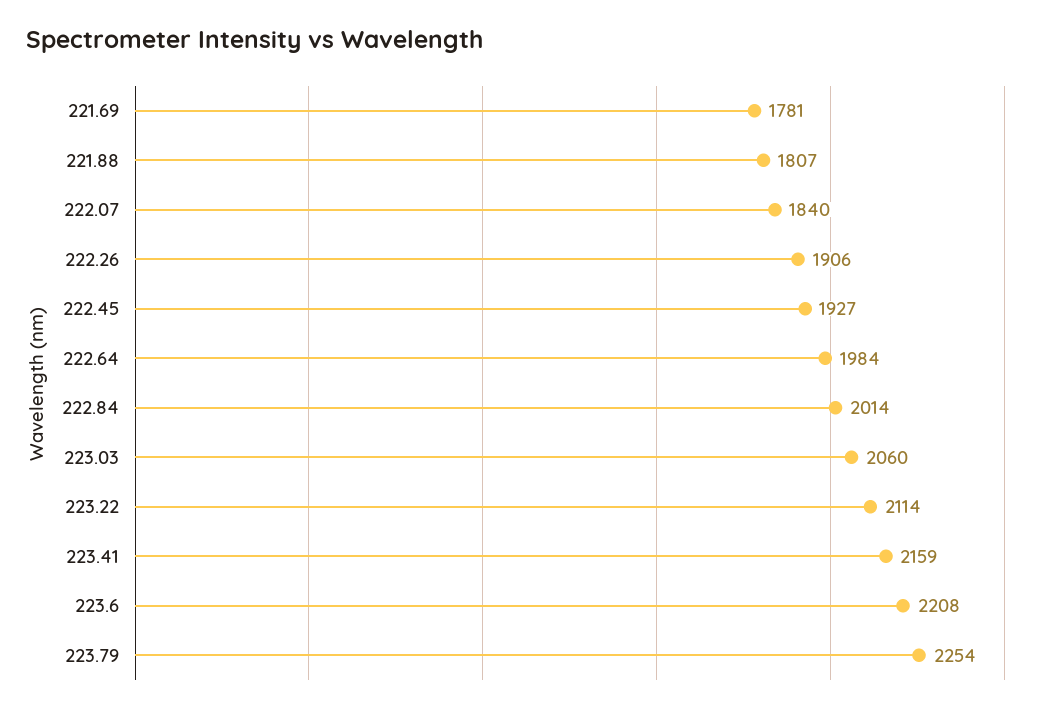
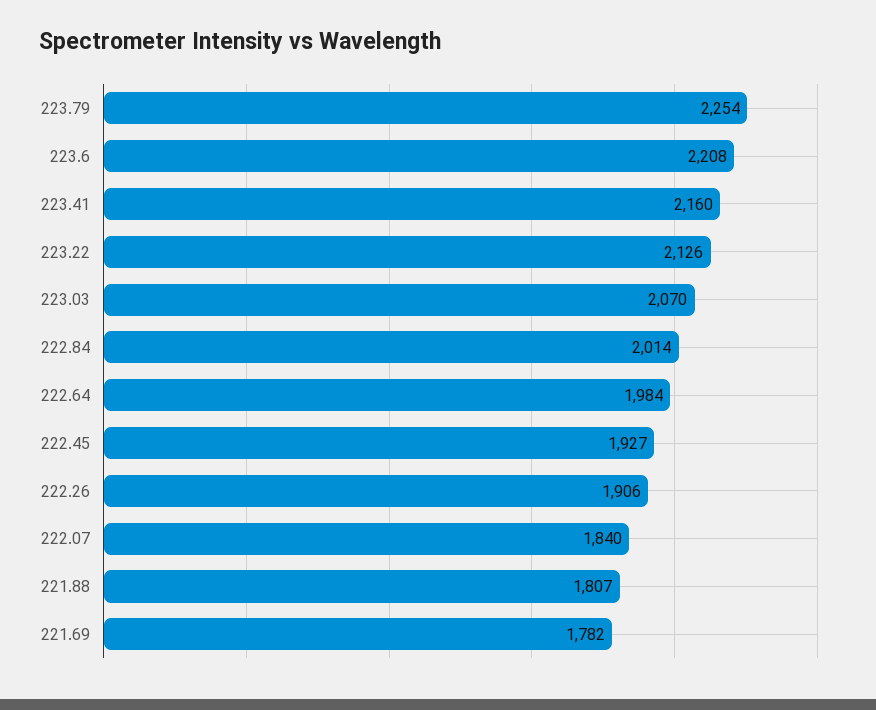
  {
-   "221.69": 1781,
+   "221.69": 1782,
    "221.88": 1807,
    "222.07": 1840,
    "222.26": 1906,
    "222.45": 1927,
    "222.64": 1984,
    "222.84": 2014,
-   "223.03": 2060,
+   "223.03": 2070,
-   "223.22": 2114,
+   "223.22": 2126,
-   "223.41": 2159,
+   "223.41": 2160,
    "223.6": 2208,
    "223.79": 2254
  }

